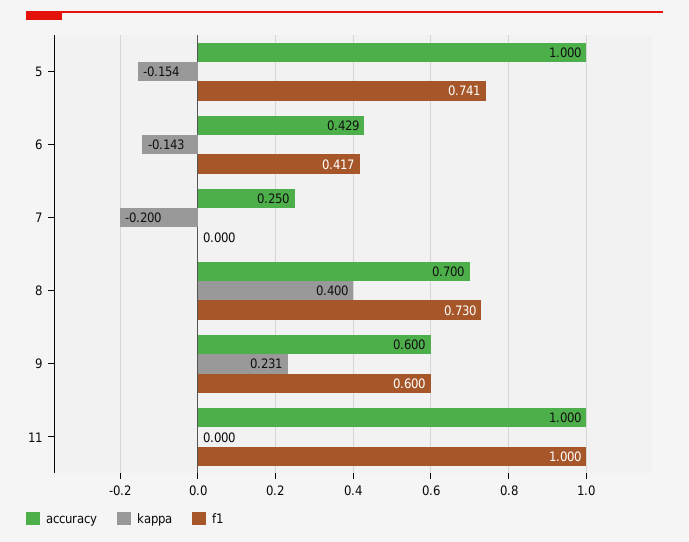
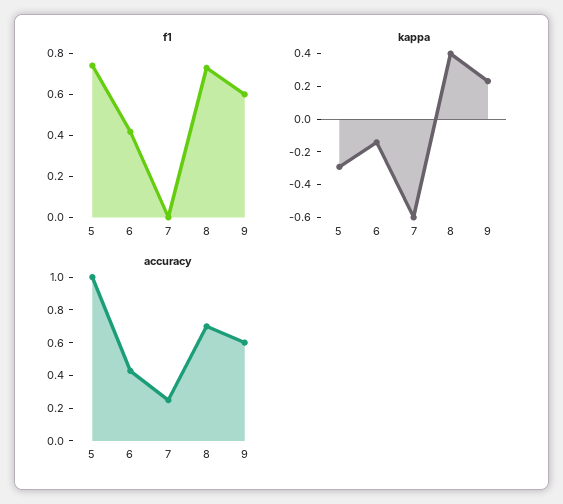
  {
    "accuracy": {
      "5": 1,
      "6": 0.429,
      "7": 0.25,
      "8": 0.7,
-     "9": 0.6,
+     "9": 0.6
-     "11": 1
    },
    "kappa": {
-     "5": -0.154,
+     "5": -0.3,
      "6": -0.143,
-     "7": -0.2,
+     "7": -0.6,
      "8": 0.4,
-     "9": 0.231,
+     "9": 0.231
-     "11": 0
    },
    "f1": {
      "5": 0.741,
      "6": 0.417,
      "7": 0,
      "8": 0.73,
-     "9": 0.6,
+     "9": 0.6
-     "11": 1
    }
  }

